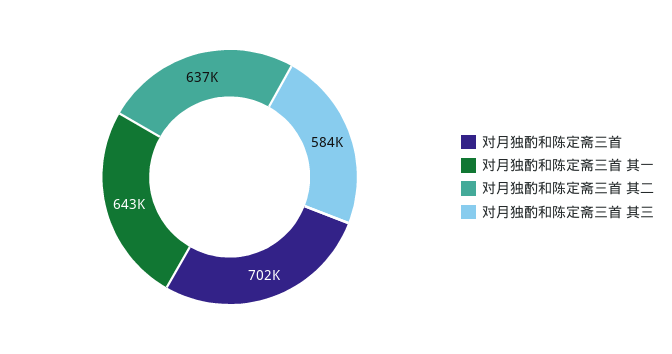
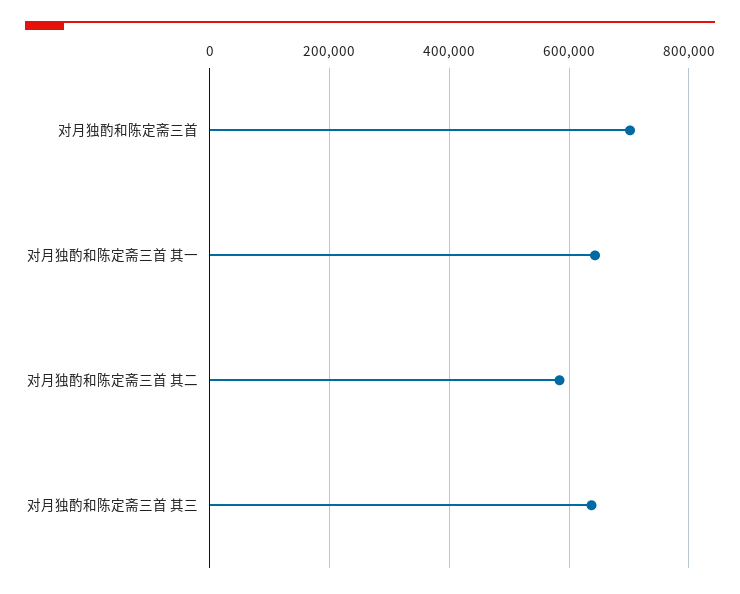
  {
    "对月独酌和陈定斋三首": 702000,
    "对月独酌和陈定斋三首 其一": 643000,
-   "对月独酌和陈定斋三首 其二": 637000,
+   "对月独酌和陈定斋三首 其二": 580000,
-   "对月独酌和陈定斋三首 其三": 584000
+   "对月独酌和陈定斋三首 其三": 640000
  }

